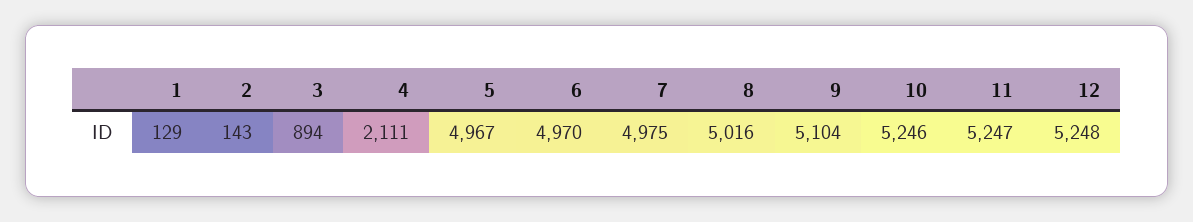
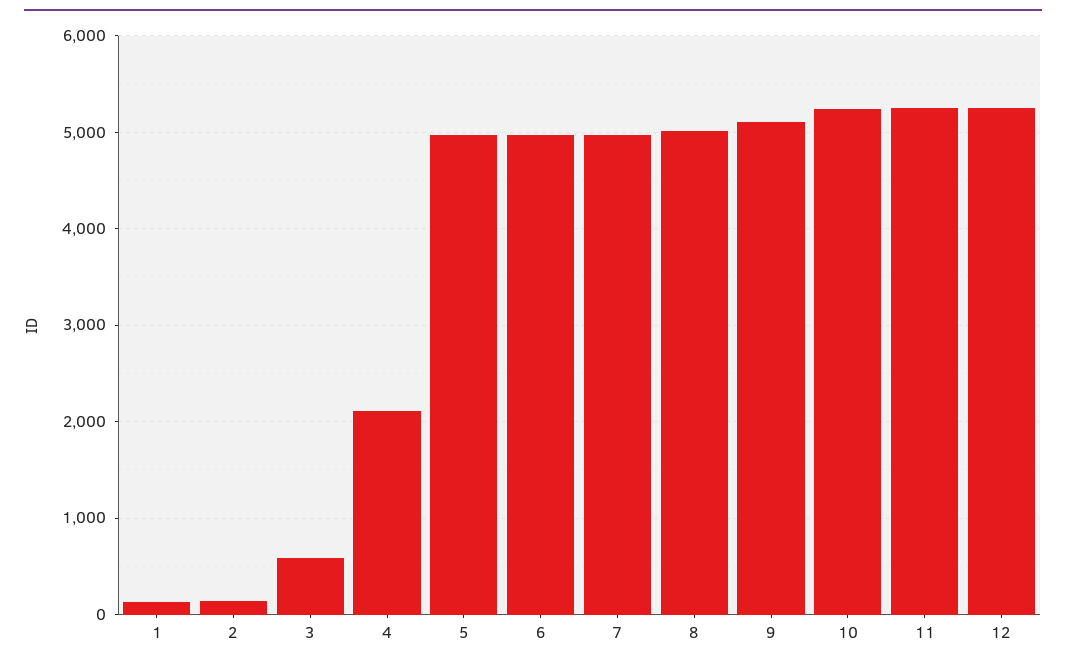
  {
    "1": 129,
    "2": 143,
-   "3": 894,
+   "3": 600,
    "4": 2111,
    "5": 4967,
    "6": 4970,
    "7": 4975,
    "8": 5016,
    "9": 5104,
    "10": 5246,
    "11": 5247,
    "12": 5248
  }

